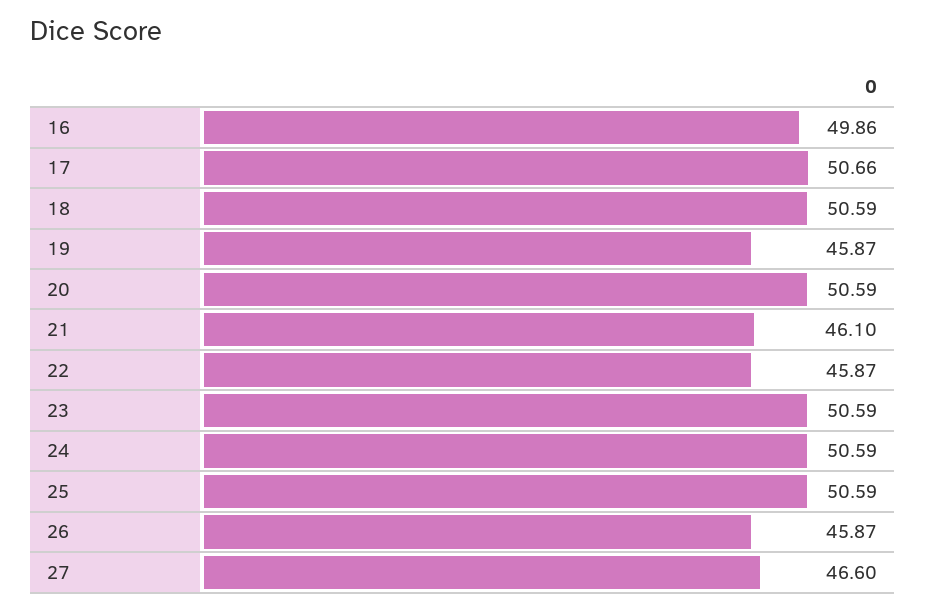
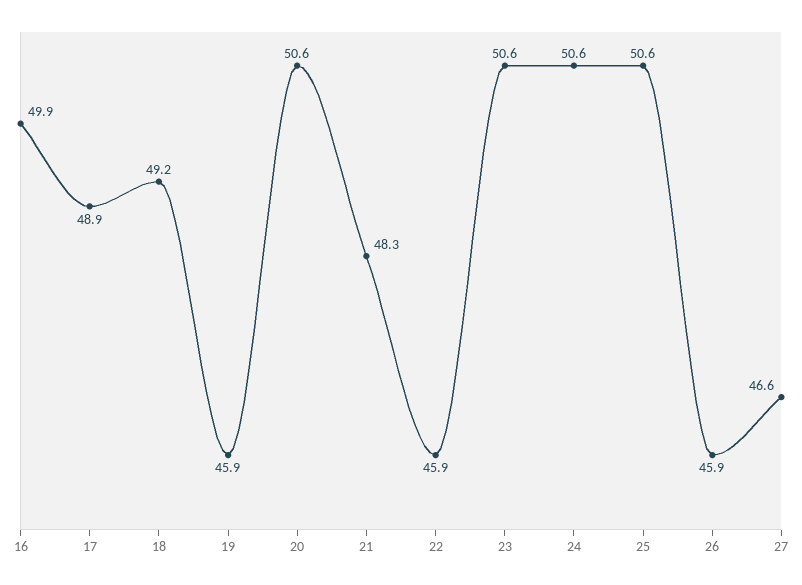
  {
    "16": 49.86,
-   "17": 50.66,
+   "17": 48.9,
-   "18": 50.59,
+   "18": 49.2,
    "19": 45.87,
    "20": 50.59,
-   "21": 46.1,
+   "21": 48.3,
    "22": 45.87,
    "23": 50.59,
    "24": 50.59,
    "25": 50.59,
    "26": 45.87,
    "27": 46.6
  }

